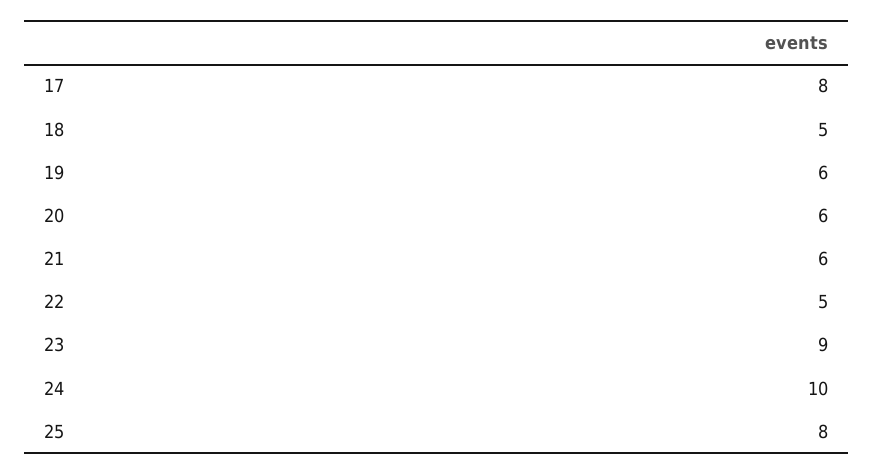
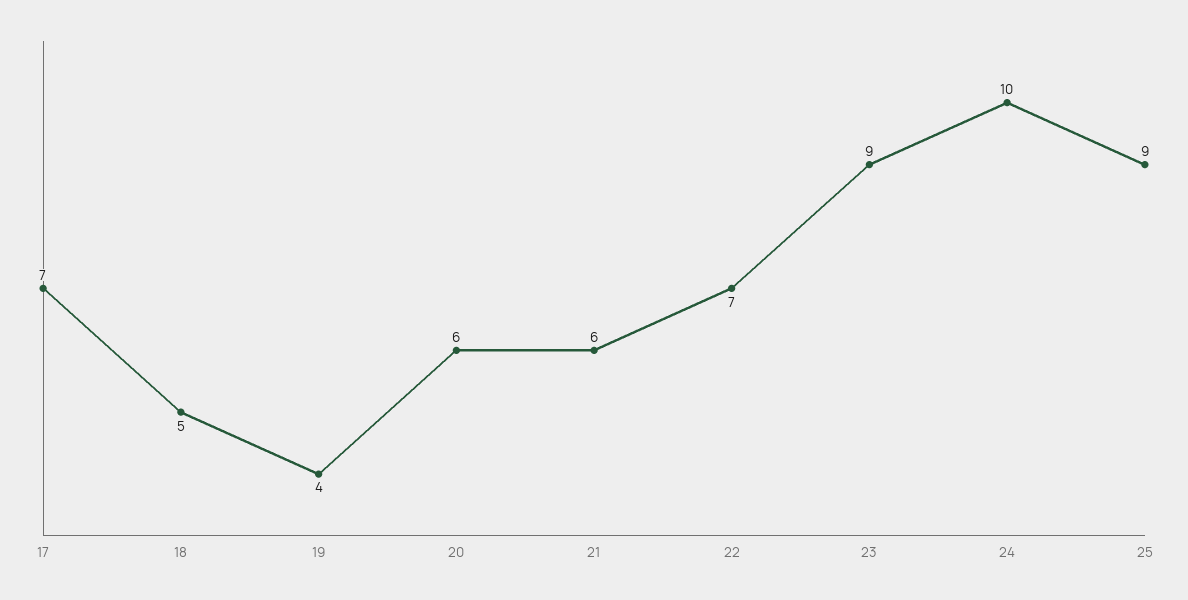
  {
-   "17": 8,
+   "17": 7,
    "18": 5,
-   "19": 6,
+   "19": 4,
    "20": 6,
    "21": 6,
-   "22": 5,
+   "22": 7,
    "23": 9,
    "24": 10,
-   "25": 8
+   "25": 9
  }

